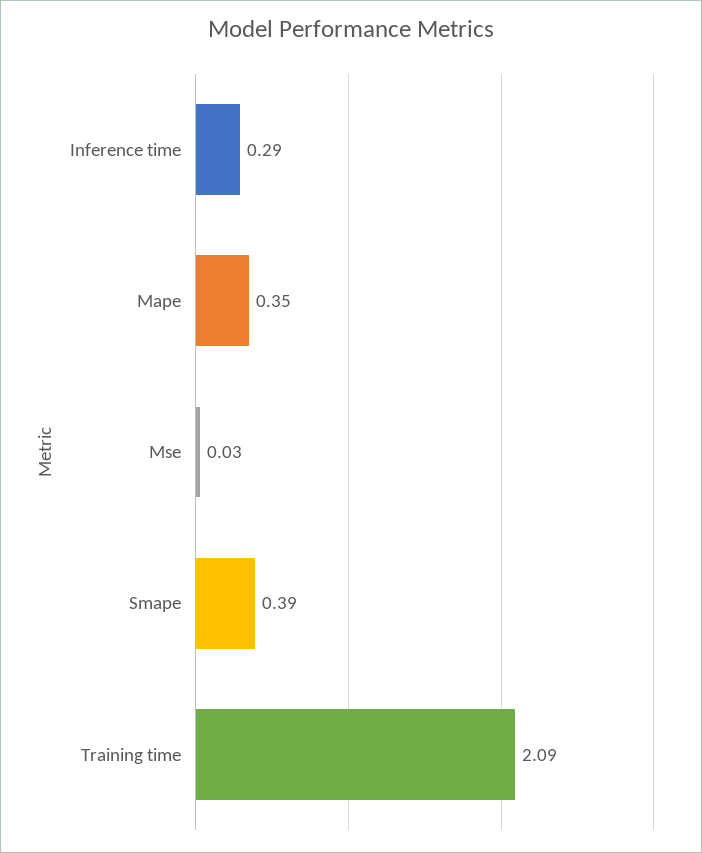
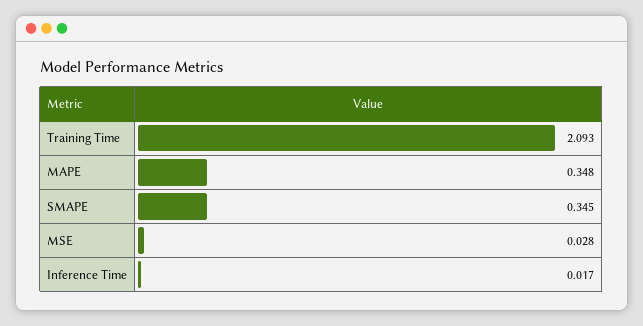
  {
-   "Inference time": 0.29,
+   "Inference time": 0.017,
    "Mape": 0.348,
    "Mse": 0.028,
-   "Smape": 0.39,
+   "Smape": 0.345,
    "Training time": 2.093
  }

